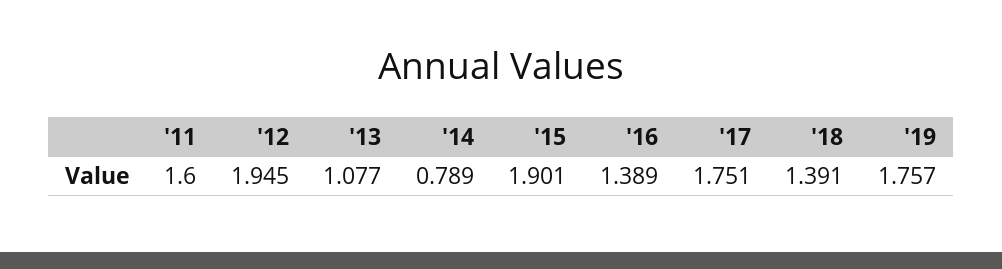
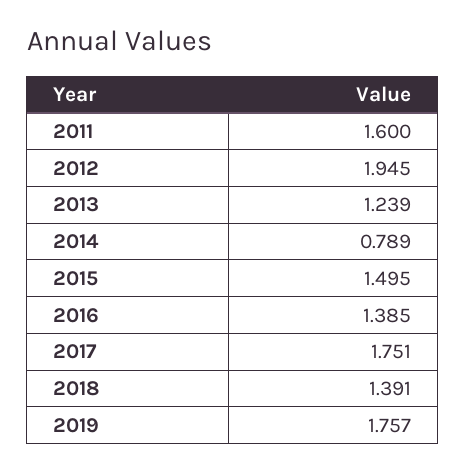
  {
    "'11": 1.6,
    "'12": 1.945,
-   "'13": 1.077,
+   "'13": 1.239,
    "'14": 0.789,
-   "'15": 1.901,
+   "'15": 1.495,
-   "'16": 1.389,
+   "'16": 1.385,
    "'17": 1.751,
    "'18": 1.391,
    "'19": 1.757
  }

